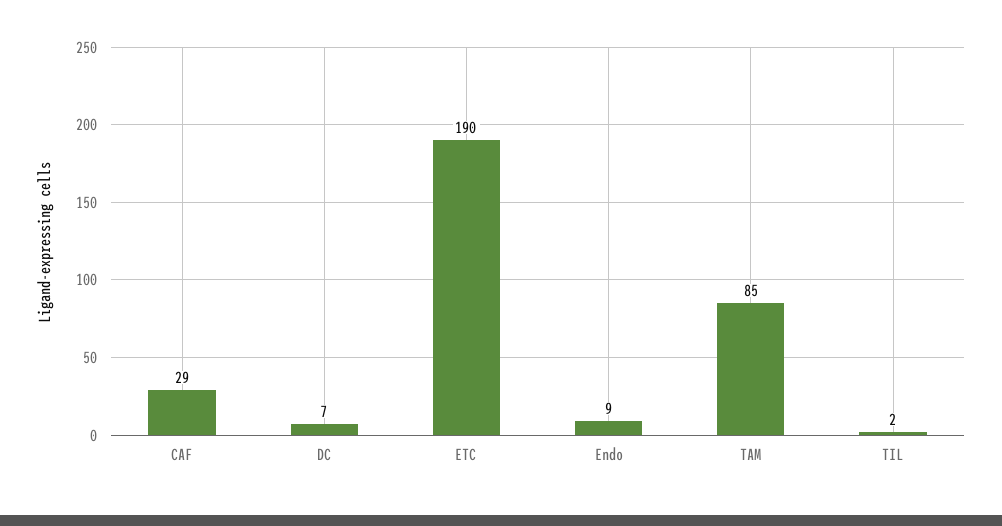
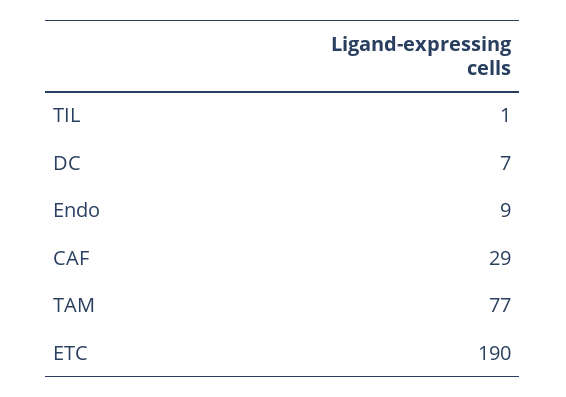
  {
    "CAF": 29,
    "DC": 7,
    "ETC": 190,
    "Endo": 9,
-   "TAM": 85,
+   "TAM": 77,
-   "TIL": 2
+   "TIL": 1
  }

